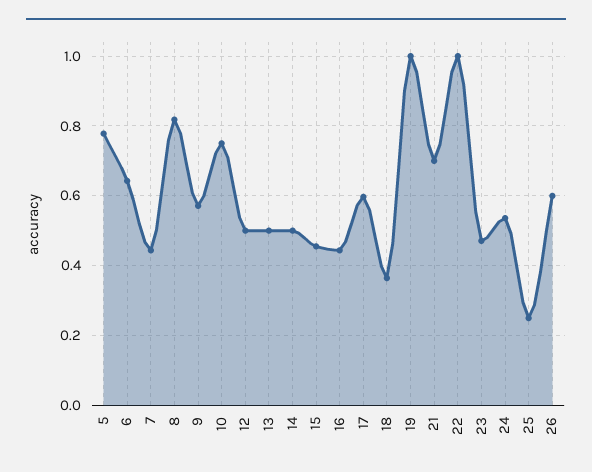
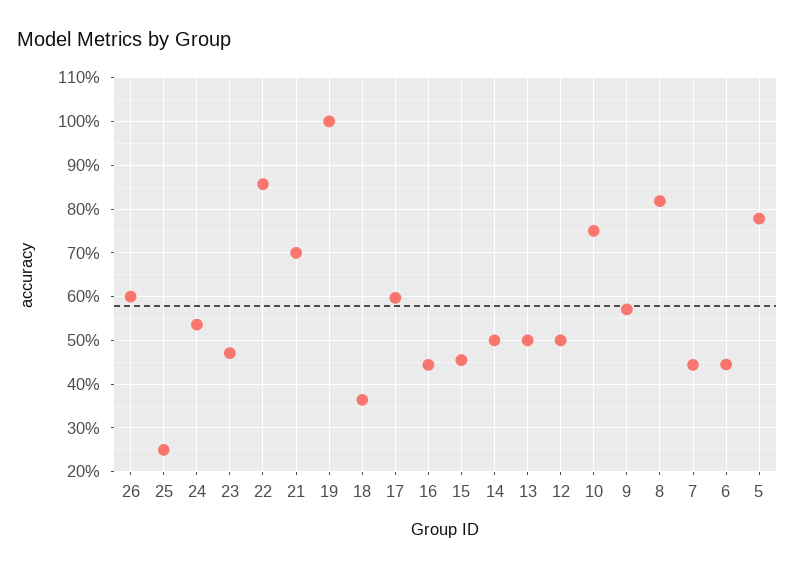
  {
    "5": 0.78,
-   "6": 0.64,
+   "6": 0.44,
    "7": 0.44,
    "8": 0.82,
    "9": 0.58,
    "10": 0.76,
    "12": 0.5,
    "13": 0.5,
    "14": 0.5,
    "15": 0.46,
    "16": 0.44,
    "17": 0.6,
    "18": 0.36,
    "19": 1,
    "21": 0.7,
-   "22": 1,
+   "22": 0.86,
    "23": 0.48,
    "24": 0.54,
    "25": 0.26,
    "26": 0.6
  }

